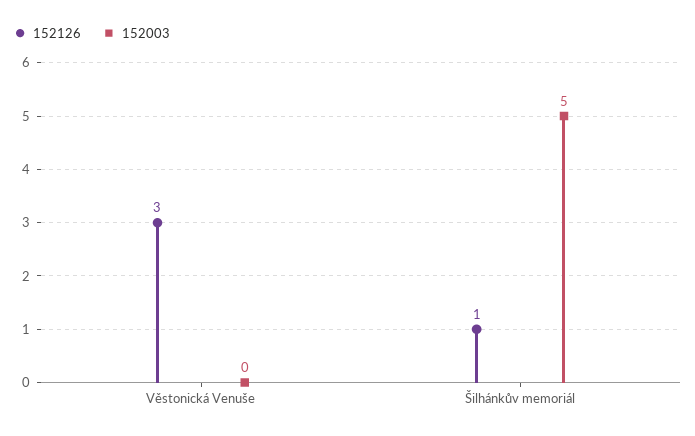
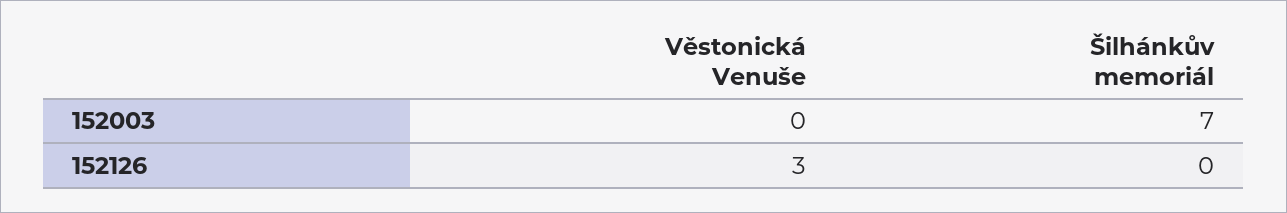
  {
    "152126": {
      "Věstonická Venuše": 3,
-     "Šilhánkův memoriál": 1
+     "Šilhánkův memoriál": 0
    },
    "152003": {
      "Věstonická Venuše": 0,
-     "Šilhánkův memoriál": 5
+     "Šilhánkův memoriál": 7
    }
  }

